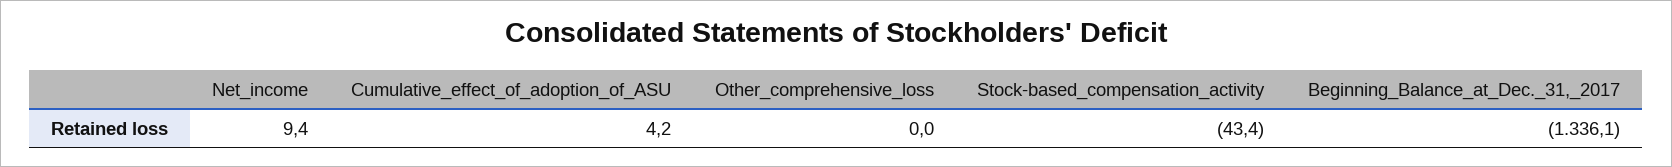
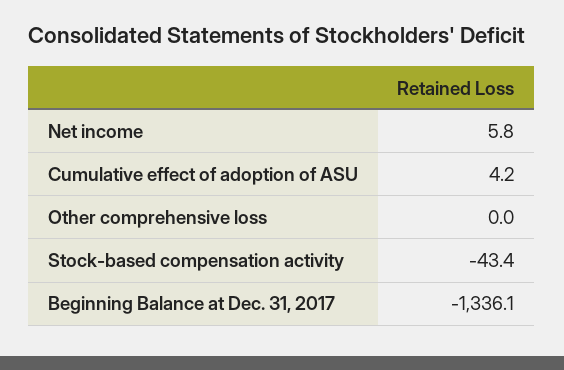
  {
-   "Net_income": 9.4,
+   "Net_income": 5.8,
    "Cumulative_effect_of_adoption_of_ASU": 4.2,
    "Other_comprehensive_loss": 0,
    "Stock-based_compensation_activity": -43.4,
    "Beginning_Balance_at_Dec._31,_2017": -1336.1
  }

